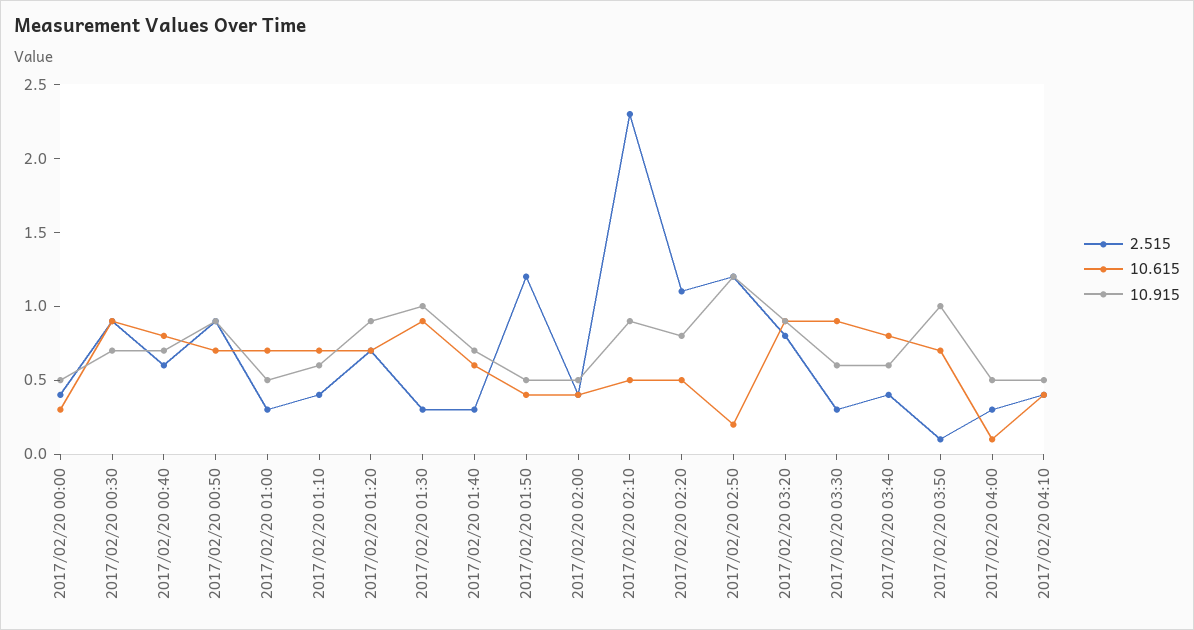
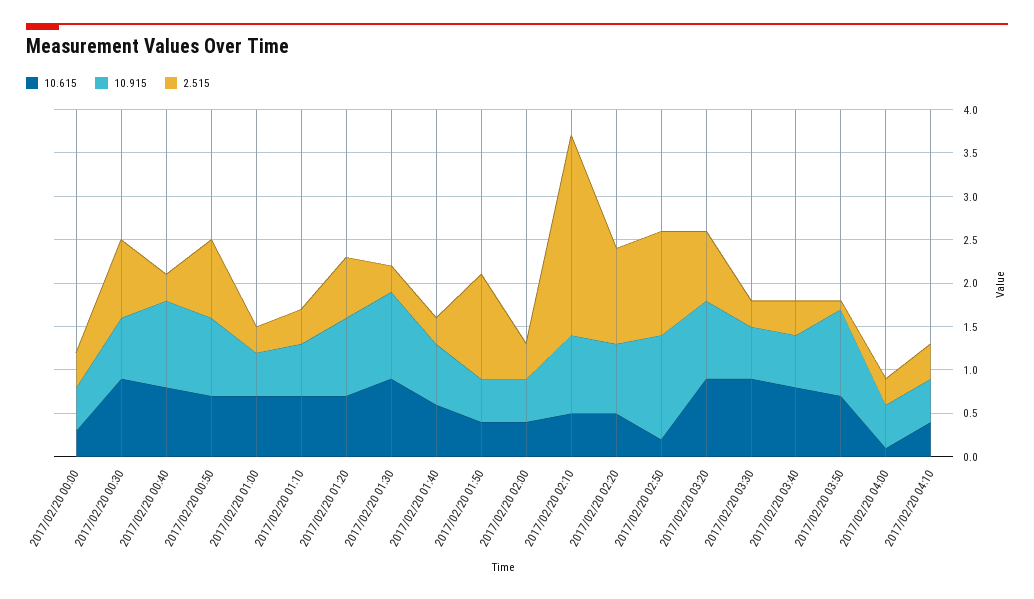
  {
    "2.515": {
      "2017/02/20 00:00": 0.4,
      "2017/02/20 00:30": 0.9,
-     "2017/02/20 00:40": 0.6,
+     "2017/02/20 00:40": 0.3,
      "2017/02/20 00:50": 0.9,
      "2017/02/20 01:00": 0.3,
      "2017/02/20 01:10": 0.4,
      "2017/02/20 01:20": 0.7,
      "2017/02/20 01:30": 0.3,
      "2017/02/20 01:40": 0.3,
      "2017/02/20 01:50": 1.2,
      "2017/02/20 02:00": 0.4,
      "2017/02/20 02:10": 2.3,
      "2017/02/20 02:20": 1.1,
      "2017/02/20 02:50": 1.2,
      "2017/02/20 03:20": 0.8,
      "2017/02/20 03:30": 0.3,
      "2017/02/20 03:40": 0.4,
      "2017/02/20 03:50": 0.1,
      "2017/02/20 04:00": 0.3,
      "2017/02/20 04:10": 0.4
    },
    "10.615": {
      "2017/02/20 00:00": 0.3,
      "2017/02/20 00:30": 0.9,
      "2017/02/20 00:40": 0.8,
      "2017/02/20 00:50": 0.7,
      "2017/02/20 01:00": 0.7,
      "2017/02/20 01:10": 0.7,
      "2017/02/20 01:20": 0.7,
      "2017/02/20 01:30": 0.9,
      "2017/02/20 01:40": 0.6,
      "2017/02/20 01:50": 0.4,
      "2017/02/20 02:00": 0.4,
      "2017/02/20 02:10": 0.5,
      "2017/02/20 02:20": 0.5,
      "2017/02/20 02:50": 0.2,
      "2017/02/20 03:20": 0.9,
      "2017/02/20 03:30": 0.9,
      "2017/02/20 03:40": 0.8,
      "2017/02/20 03:50": 0.7,
      "2017/02/20 04:00": 0.1,
      "2017/02/20 04:10": 0.4
    },
    "10.915": {
      "2017/02/20 00:00": 0.5,
      "2017/02/20 00:30": 0.7,
-     "2017/02/20 00:40": 0.7,
+     "2017/02/20 00:40": 1,
      "2017/02/20 00:50": 0.9,
      "2017/02/20 01:00": 0.5,
      "2017/02/20 01:10": 0.6,
      "2017/02/20 01:20": 0.9,
      "2017/02/20 01:30": 1,
      "2017/02/20 01:40": 0.7,
      "2017/02/20 01:50": 0.5,
      "2017/02/20 02:00": 0.5,
      "2017/02/20 02:10": 0.9,
      "2017/02/20 02:20": 0.8,
      "2017/02/20 02:50": 1.2,
      "2017/02/20 03:20": 0.9,
      "2017/02/20 03:30": 0.6,
      "2017/02/20 03:40": 0.6,
      "2017/02/20 03:50": 1,
      "2017/02/20 04:00": 0.5,
      "2017/02/20 04:10": 0.5
    }
  }

